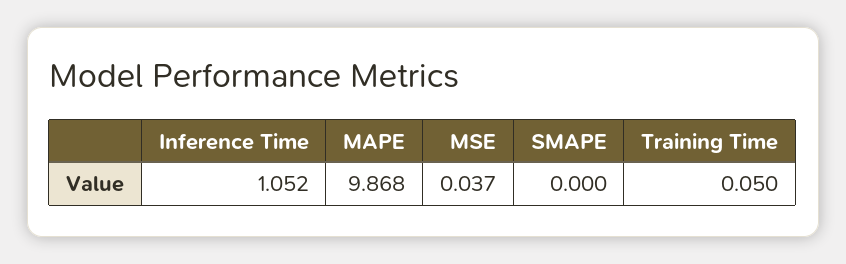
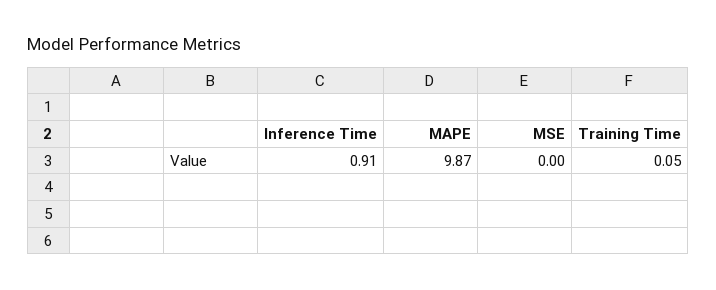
  {
-   "Inference Time": 1.052,
+   "Inference Time": 0.91,
    "MAPE": 9.868,
-   "MSE": 0.037,
+   "MSE": 0,
-   "SMAPE": 0,
    "Training Time": 0.05
  }

